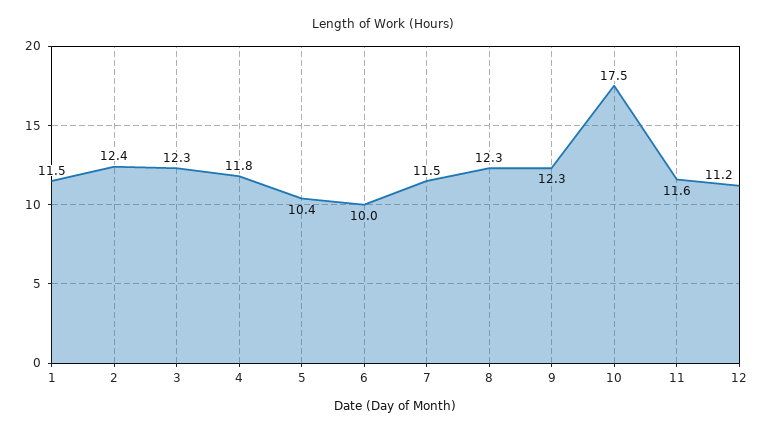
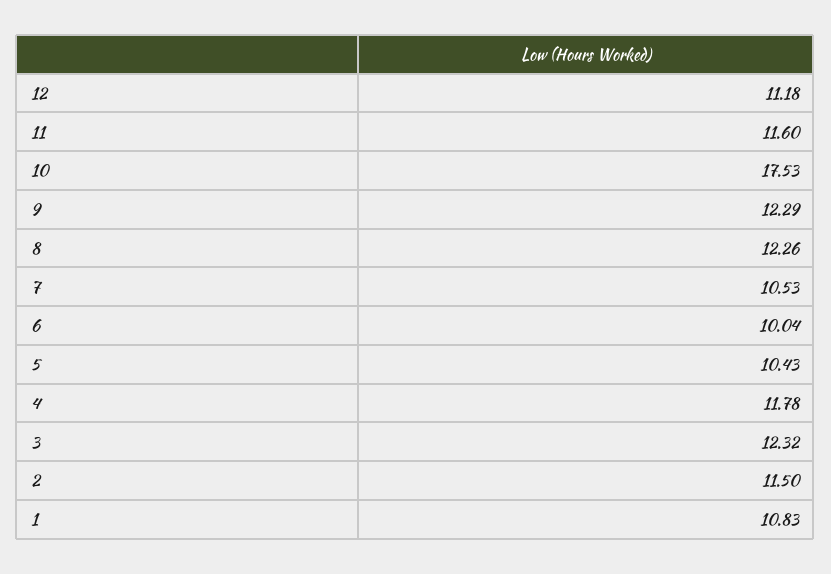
  {
-   "1": 11.5,
+   "1": 10.83,
-   "2": 12.4,
+   "2": 11.5,
    "3": 12.32,
    "4": 11.78,
    "5": 10.43,
    "6": 10.04,
-   "7": 11.5,
+   "7": 10.53,
    "8": 12.26,
    "9": 12.29,
    "10": 17.53,
    "11": 11.6,
    "12": 11.18
  }

